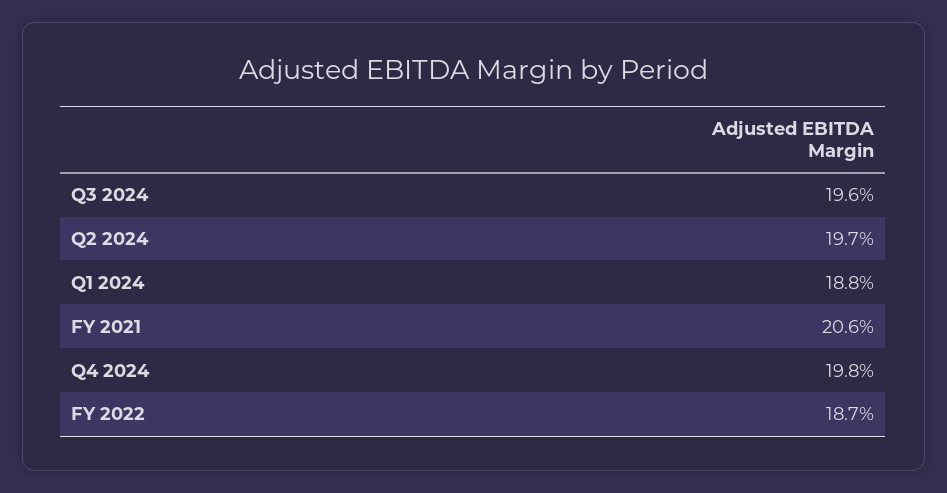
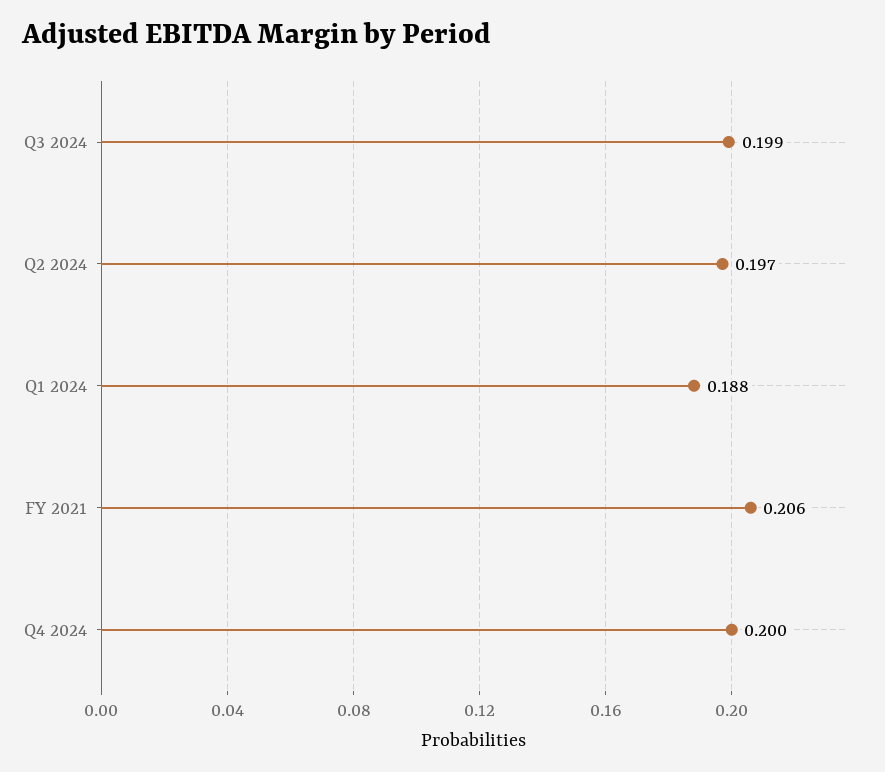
  {
-   "Q3 2024": 0.196,
+   "Q3 2024": 0.199,
    "Q2 2024": 0.197,
    "Q1 2024": 0.188,
    "FY 2021": 0.206,
-   "Q4 2024": 0.198,
+   "Q4 2024": 0.2
-   "FY 2022": 0.187
  }

